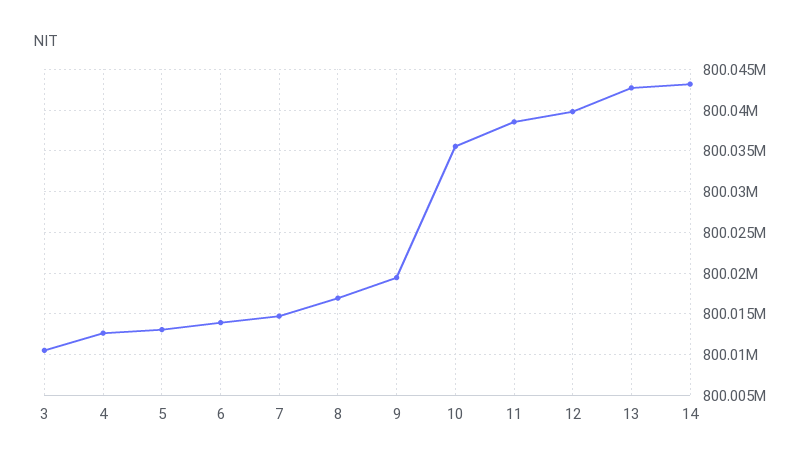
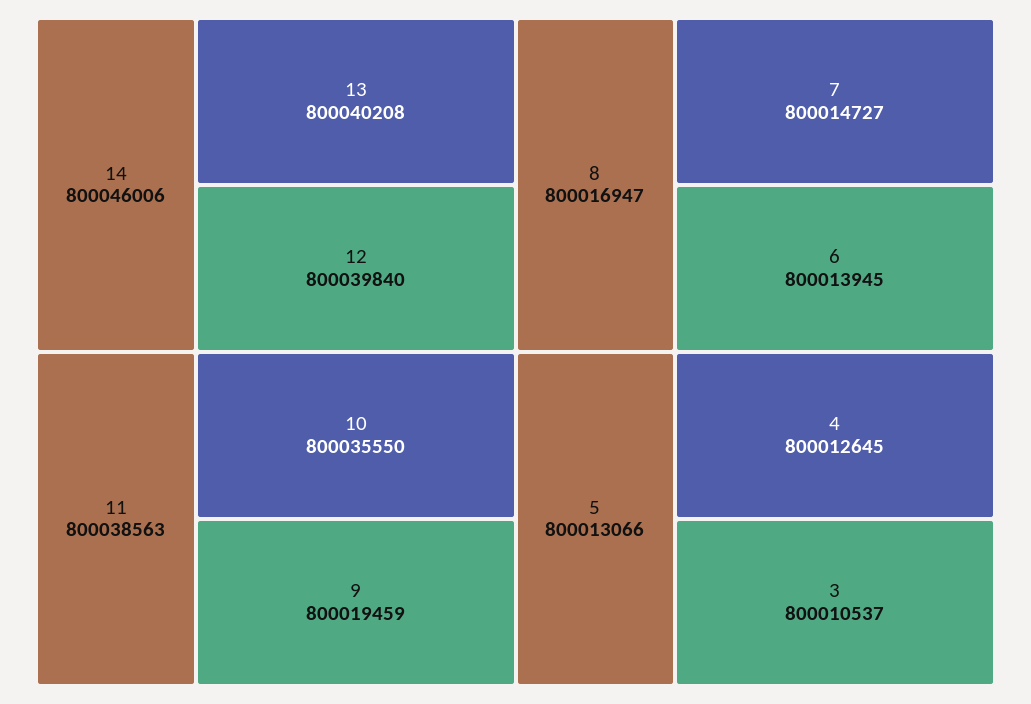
  {
    "3": 800010537,
    "4": 800012645,
    "5": 800013066,
    "6": 800013945,
    "7": 800014727,
    "8": 800016947,
    "9": 800019459,
    "10": 800035550,
    "11": 800038563,
    "12": 800039840,
-   "13": 800043000,
+   "13": 800040208,
-   "14": 800043000
+   "14": 800046006
  }

